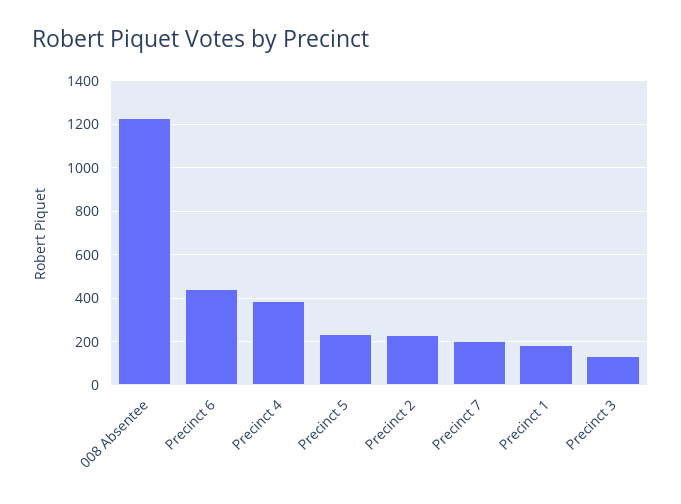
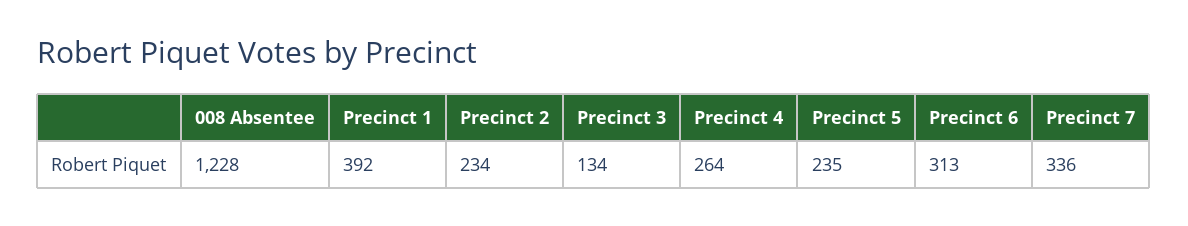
  {
    "008 Absentee": 1228,
-   "Precinct 6": 450,
+   "Precinct 6": 313,
-   "Precinct 4": 400,
+   "Precinct 4": 264,
    "Precinct 5": 235,
    "Precinct 2": 234,
-   "Precinct 7": 200,
+   "Precinct 7": 336,
-   "Precinct 1": 200,
+   "Precinct 1": 392,
    "Precinct 3": 134
  }

